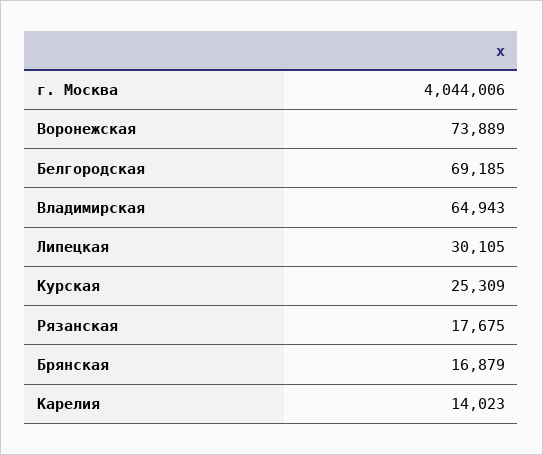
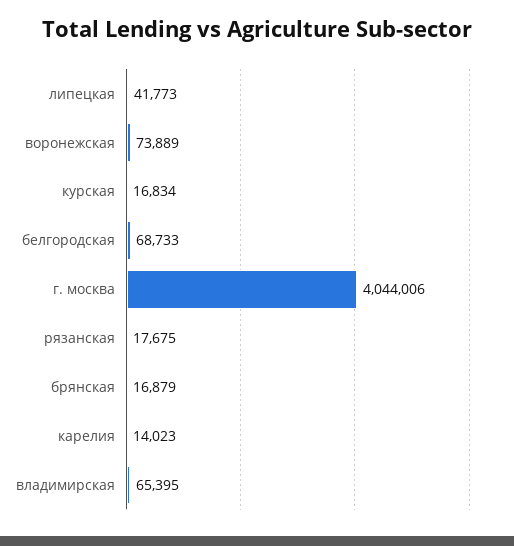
  {
    "г. Москва": 4044006,
    "Воронежская": 73889,
-   "Белгородская": 69185,
+   "Белгородская": 68733,
-   "Владимирская": 64943,
+   "Владимирская": 65395,
-   "Липецкая": 30105,
+   "Липецкая": 41773,
-   "Курская": 25309,
+   "Курская": 16834,
    "Рязанская": 17675,
    "Брянская": 16879,
    "Карелия": 14023
  }

